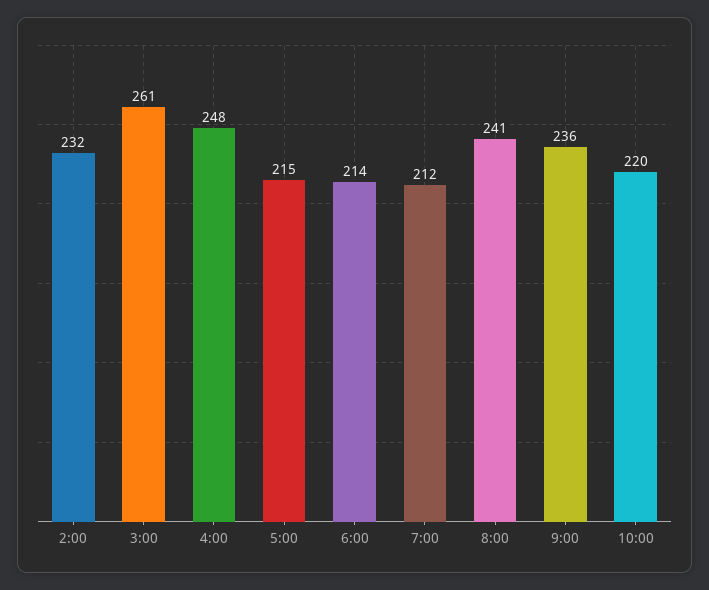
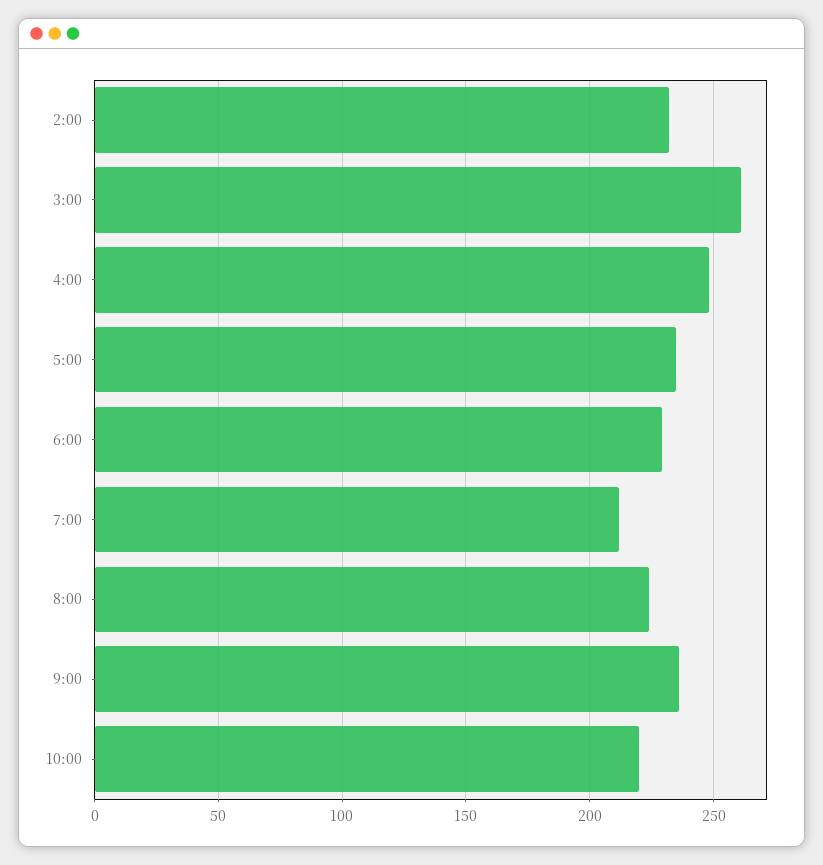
  {
    "2:00": 232,
    "3:00": 261,
    "4:00": 248,
-   "5:00": 215,
+   "5:00": 235,
-   "6:00": 214,
+   "6:00": 230,
    "7:00": 212,
-   "8:00": 241,
+   "8:00": 225,
    "9:00": 236,
    "10:00": 220
  }

